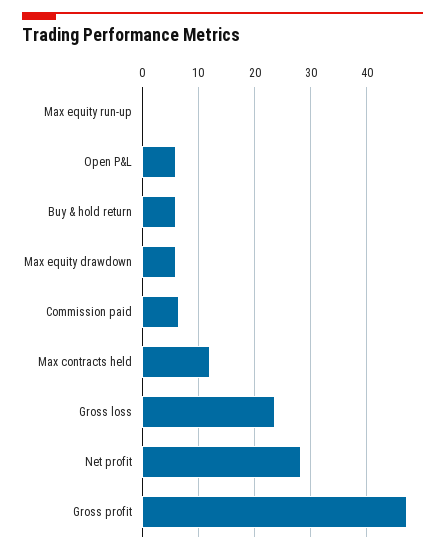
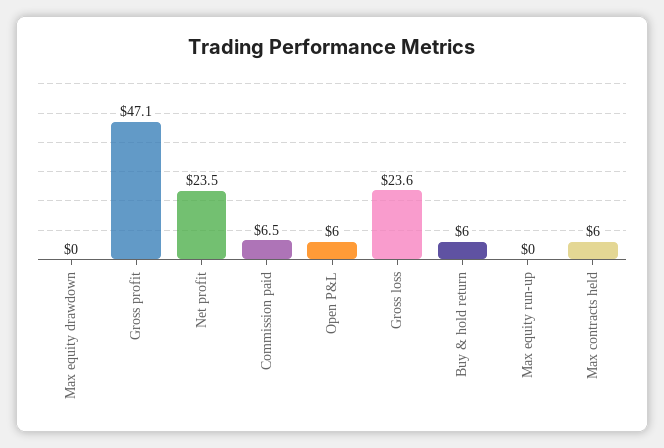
  {
    "Max equity run-up": 0,
    "Open P&L": 6,
    "Buy & hold return": 6,
-   "Max equity drawdown": 6,
+   "Max equity drawdown": 0,
    "Commission paid": 6.5,
-   "Max contracts held": 12,
+   "Max contracts held": 6,
    "Gross loss": 23.6,
-   "Net profit": 28,
+   "Net profit": 23.5,
    "Gross profit": 47.1
  }

